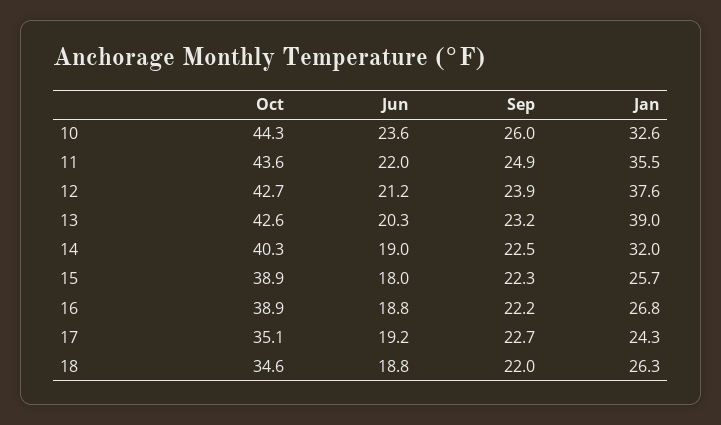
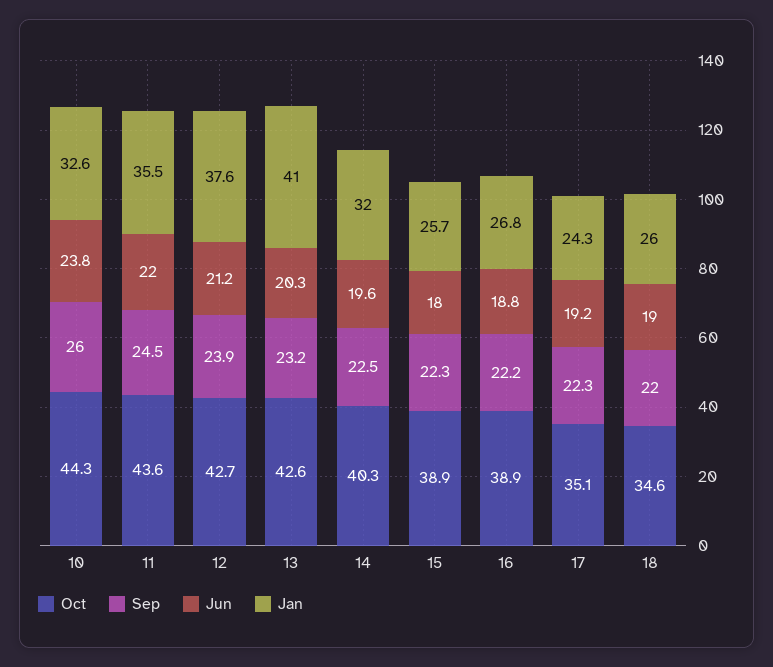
  {
    "Oct": {
      "10": 44.3,
      "11": 43.6,
      "12": 42.7,
      "13": 42.6,
      "14": 40.3,
      "15": 38.9,
      "16": 38.9,
      "17": 35.1,
      "18": 34.6
    },
    "Jun": {
-     "10": 23.6,
+     "10": 23.8,
      "11": 22,
      "12": 21.2,
      "13": 20.3,
-     "14": 19,
+     "14": 19.6,
      "15": 18,
      "16": 18.8,
      "17": 19.2,
-     "18": 18.8
+     "18": 19
    },
    "Sep": {
      "10": 26,
-     "11": 24.9,
+     "11": 24.5,
      "12": 23.9,
      "13": 23.2,
      "14": 22.5,
      "15": 22.3,
      "16": 22.2,
-     "17": 22.7,
+     "17": 22.3,
      "18": 22
    },
    "Jan": {
      "10": 32.6,
      "11": 35.5,
      "12": 37.6,
-     "13": 39,
+     "13": 41,
      "14": 32,
      "15": 25.7,
      "16": 26.8,
      "17": 24.3,
-     "18": 26.3
+     "18": 26
    }
  }

